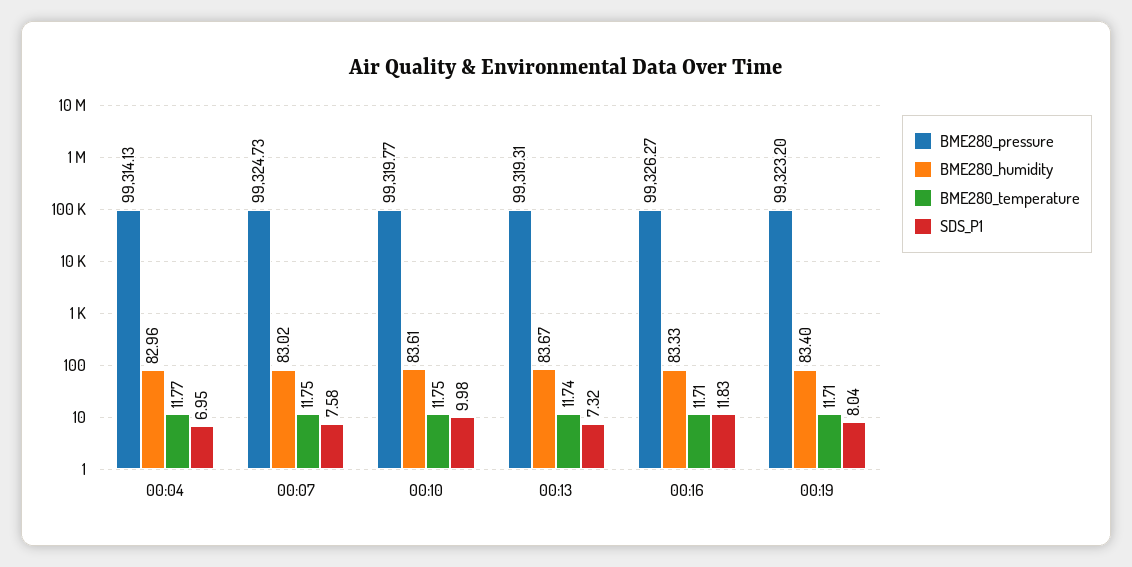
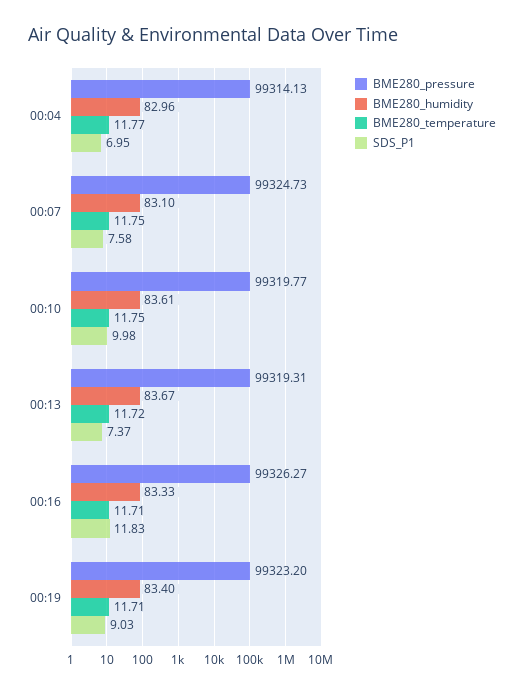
  {
    "BME280_pressure": {
      "00:04": 99314.13,
      "00:07": 99324.73,
      "00:10": 99319.77,
      "00:13": 99319.31,
      "00:16": 99326.27,
      "00:19": 99323.2
    },
    "BME280_humidity": {
      "00:04": 82.96,
-     "00:07": 83.02,
+     "00:07": 83.1,
      "00:10": 83.61,
      "00:13": 83.67,
      "00:16": 83.33,
      "00:19": 83.4
    },
    "BME280_temperature": {
      "00:04": 11.77,
      "00:07": 11.75,
      "00:10": 11.75,
-     "00:13": 11.74,
+     "00:13": 11.72,
      "00:16": 11.71,
      "00:19": 11.71
    },
    "SDS_P1": {
      "00:04": 6.95,
      "00:07": 7.58,
      "00:10": 9.98,
-     "00:13": 7.32,
+     "00:13": 7.37,
      "00:16": 11.83,
-     "00:19": 8.04
+     "00:19": 9.03
    }
  }

